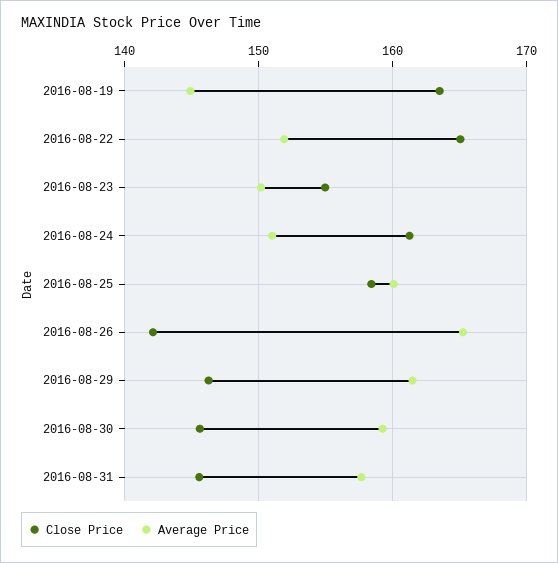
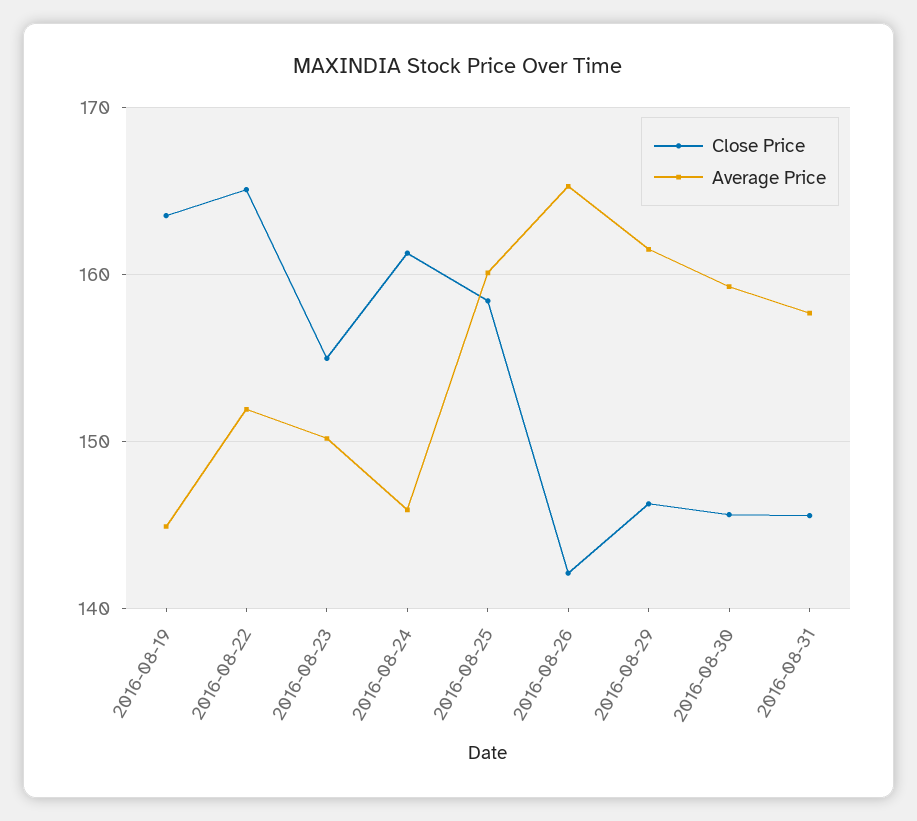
  {
    "Close Price": {
      "2016-08-19": 164,
      "2016-08-22": 165,
      "2016-08-23": 155,
      "2016-08-24": 161,
      "2016-08-25": 158,
      "2016-08-26": 142,
      "2016-08-29": 146,
      "2016-08-30": 146,
      "2016-08-31": 146
    },
    "Average Price": {
      "2016-08-19": 145,
      "2016-08-22": 152,
      "2016-08-23": 150,
-     "2016-08-24": 151,
+     "2016-08-24": 146,
      "2016-08-25": 160,
      "2016-08-26": 165,
      "2016-08-29": 161,
      "2016-08-30": 159,
      "2016-08-31": 158
    }
  }

